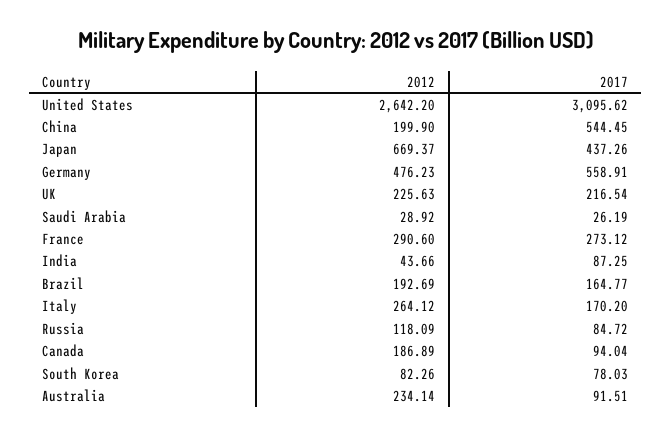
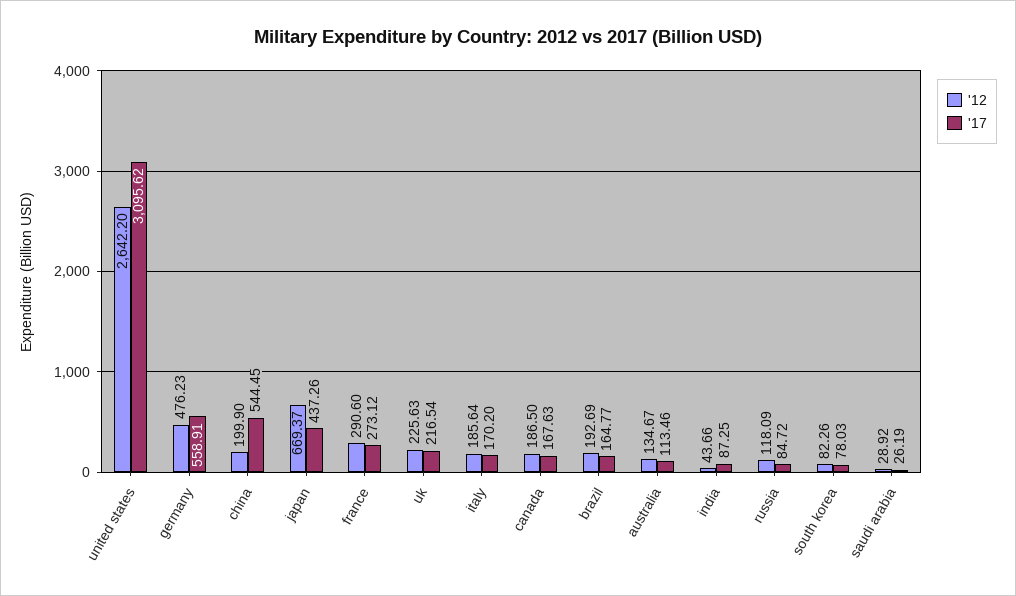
  {
    "2012": {
      "United States": 2642.2,
      "China": 199.9,
      "Japan": 669.37,
      "Germany": 476.23,
      "UK": 225.63,
      "Saudi Arabia": 28.92,
      "France": 290.6,
      "India": 43.66,
      "Brazil": 192.69,
-     "Italy": 264.12,
+     "Italy": 185.64,
      "Russia": 118.09,
-     "Canada": 186.89,
+     "Canada": 186.5,
      "South Korea": 82.26,
-     "Australia": 234.14
+     "Australia": 134.67
    },
    "2017": {
      "United States": 3095.62,
      "China": 544.45,
      "Japan": 437.26,
      "Germany": 558.91,
      "UK": 216.54,
      "Saudi Arabia": 26.19,
      "France": 273.12,
      "India": 87.25,
      "Brazil": 164.77,
      "Italy": 170.2,
      "Russia": 84.72,
-     "Canada": 94.04,
+     "Canada": 167.63,
      "South Korea": 78.03,
-     "Australia": 91.51
+     "Australia": 113.46
    }
  }

